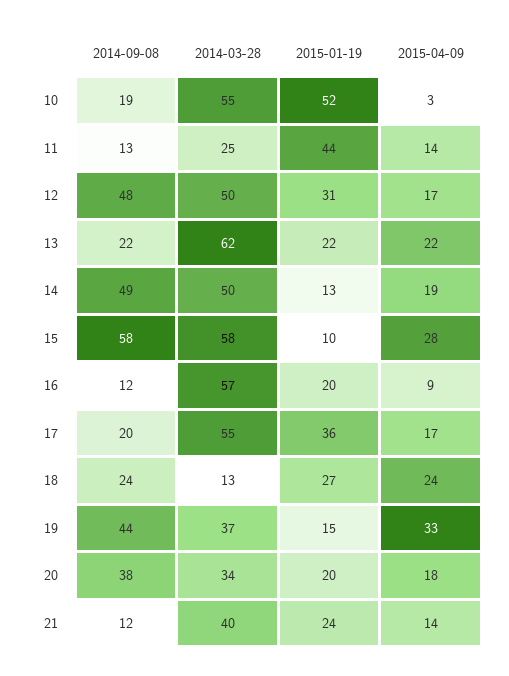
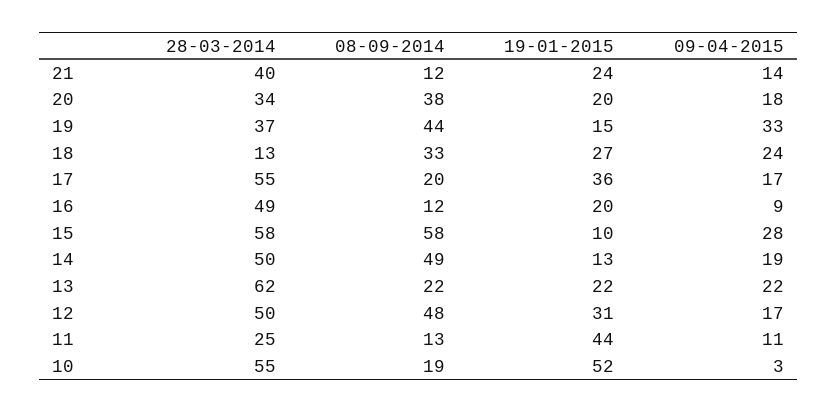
  {
    "2014-09-08": {
      "10": 19,
      "11": 13,
      "12": 48,
      "13": 22,
      "14": 49,
      "15": 58,
      "16": 12,
      "17": 20,
-     "18": 24,
+     "18": 33,
      "19": 44,
      "20": 38,
      "21": 12
    },
    "2014-03-28": {
      "10": 55,
      "11": 25,
      "12": 50,
      "13": 62,
      "14": 50,
      "15": 58,
-     "16": 57,
+     "16": 49,
      "17": 55,
      "18": 13,
      "19": 37,
      "20": 34,
      "21": 40
    },
    "2015-01-19": {
      "10": 52,
      "11": 44,
      "12": 31,
      "13": 22,
      "14": 13,
      "15": 10,
      "16": 20,
      "17": 36,
      "18": 27,
      "19": 15,
      "20": 20,
      "21": 24
    },
    "2015-04-09": {
      "10": 3,
-     "11": 14,
+     "11": 11,
      "12": 17,
      "13": 22,
      "14": 19,
      "15": 28,
      "16": 9,
      "17": 17,
      "18": 24,
      "19": 33,
      "20": 18,
      "21": 14
    }
  }

